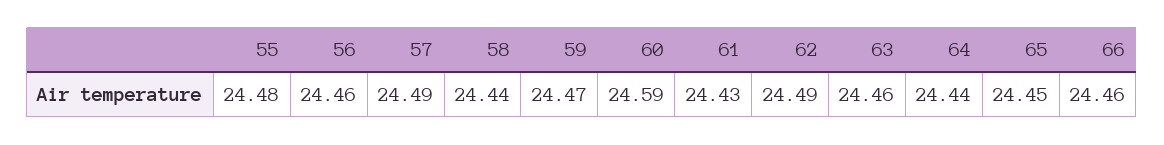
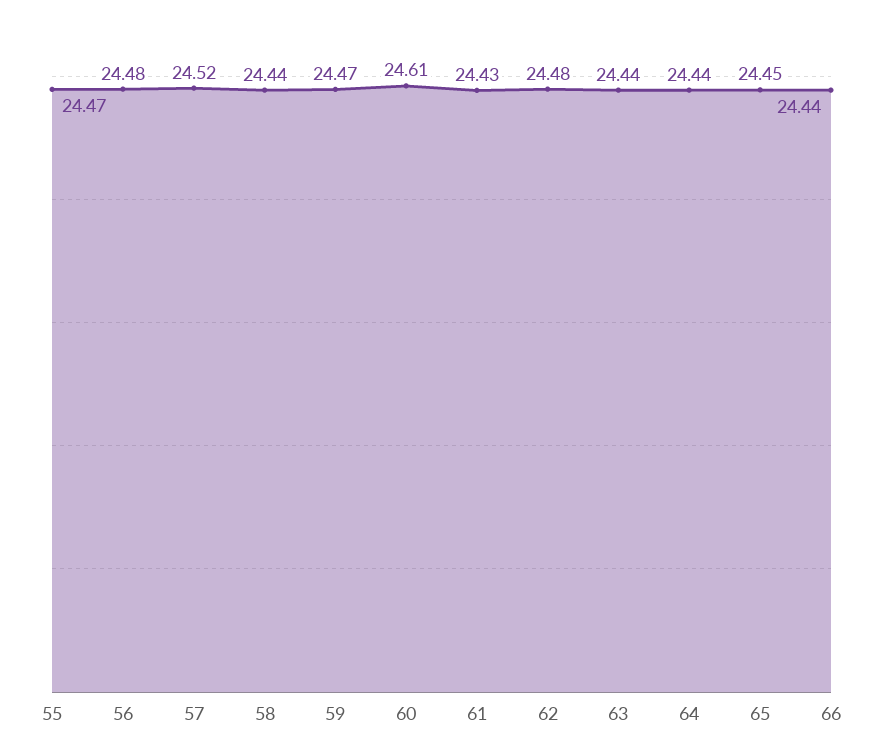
  {
-   "55": 24.48,
+   "55": 24.47,
-   "56": 24.46,
+   "56": 24.48,
-   "57": 24.49,
+   "57": 24.52,
    "58": 24.44,
    "59": 24.47,
-   "60": 24.59,
+   "60": 24.61,
    "61": 24.43,
-   "62": 24.49,
+   "62": 24.48,
-   "63": 24.46,
+   "63": 24.44,
    "64": 24.44,
    "65": 24.45,
-   "66": 24.46
+   "66": 24.44
  }

